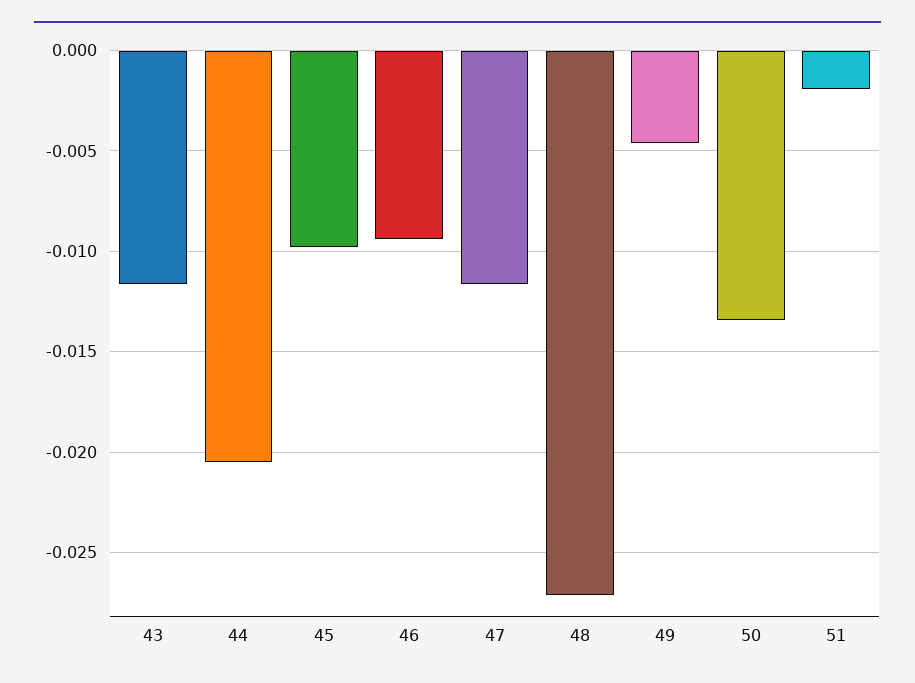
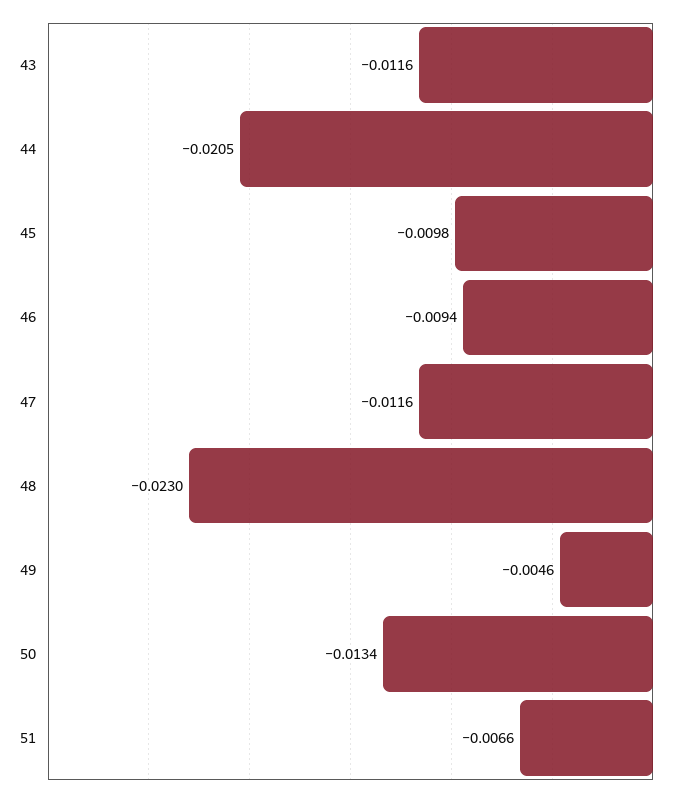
  {
    "43": -0.0116,
    "44": -0.0205,
    "45": -0.0098,
    "46": -0.0094,
    "47": -0.0116,
-   "48": -0.027,
+   "48": -0.023,
    "49": -0.0046,
    "50": -0.0134,
-   "51": -0.002
+   "51": -0.0066
  }

